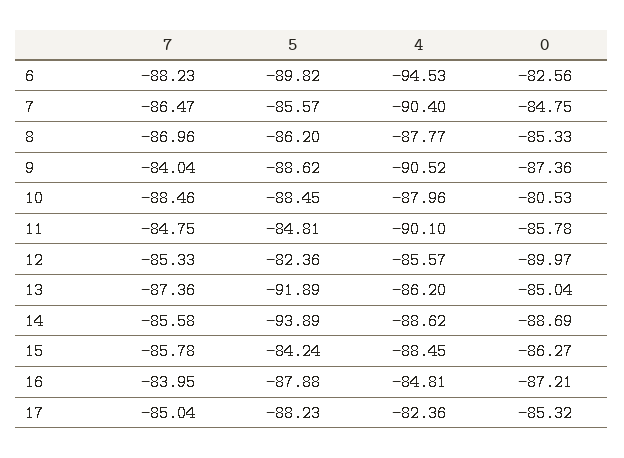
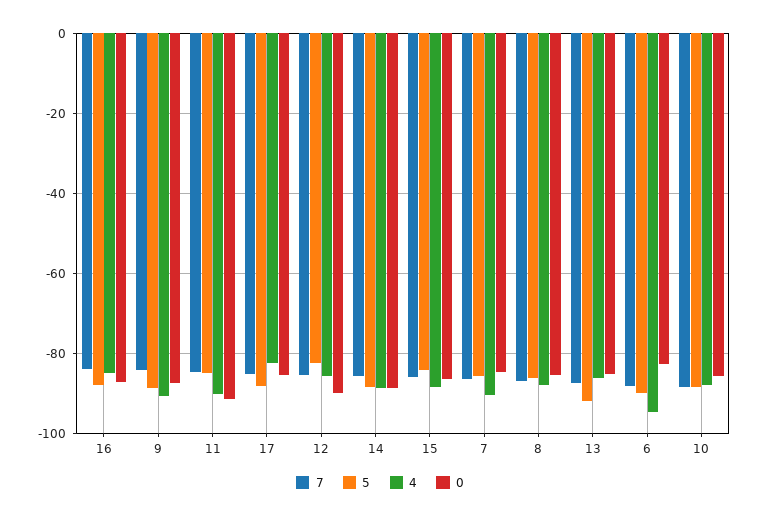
  {
    "7": {
      "6": -88.23,
      "7": -86.47,
      "8": -86.96,
      "9": -84.04,
      "10": -88.46,
      "11": -84.75,
      "12": -85.33,
      "13": -87.36,
      "14": -85.58,
      "15": -85.78,
      "16": -83.95,
      "17": -85.04
    },
    "5": {
      "6": -89.82,
      "7": -85.57,
      "8": -86.2,
      "9": -88.62,
      "10": -88.45,
      "11": -84.81,
      "12": -82.36,
      "13": -91.89,
-     "14": -93.89,
+     "14": -88,
      "15": -84.24,
      "16": -87.88,
      "17": -88.23
    },
    "4": {
      "6": -94.53,
      "7": -90.4,
      "8": -87.77,
      "9": -90.52,
      "10": -87.96,
      "11": -90.1,
      "12": -85.57,
      "13": -86.2,
      "14": -88.62,
      "15": -88.45,
      "16": -84.81,
      "17": -82.36
    },
    "0": {
      "6": -82.56,
      "7": -84.75,
      "8": -85.33,
      "9": -87.36,
-     "10": -80.53,
+     "10": -86,
-     "11": -85.78,
+     "11": -92,
      "12": -89.97,
      "13": -85.04,
      "14": -88.69,
      "15": -86.27,
      "16": -87.21,
      "17": -85.32
    }
  }

